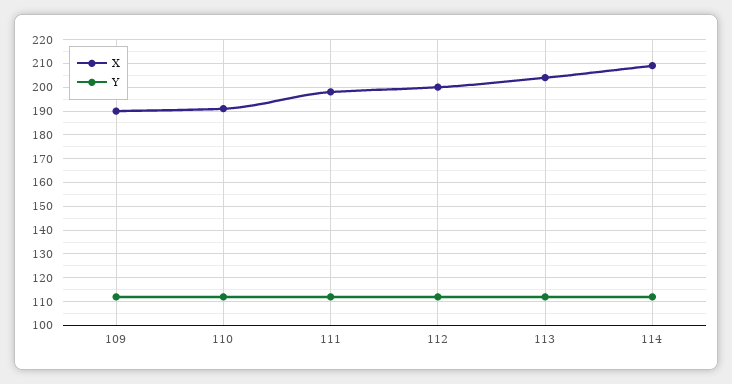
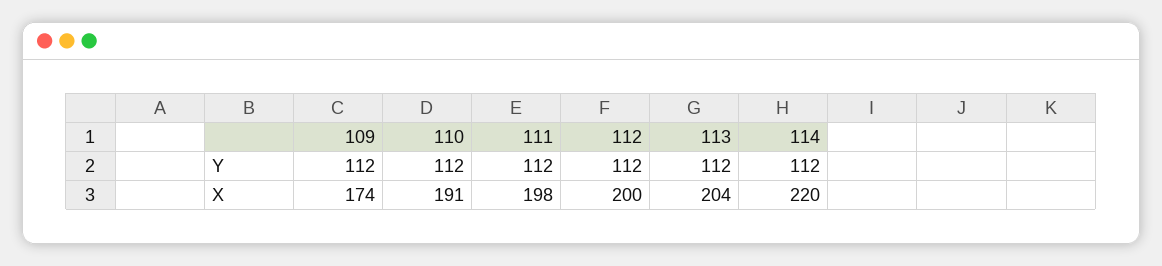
  {
    "X": {
-     "109": 190,
+     "109": 174,
      "110": 191,
      "111": 198,
      "112": 200,
      "113": 204,
-     "114": 210
+     "114": 220
    },
    "Y": {
      "109": 112,
      "110": 112,
      "111": 112,
      "112": 112,
      "113": 112,
      "114": 112
    }
  }

